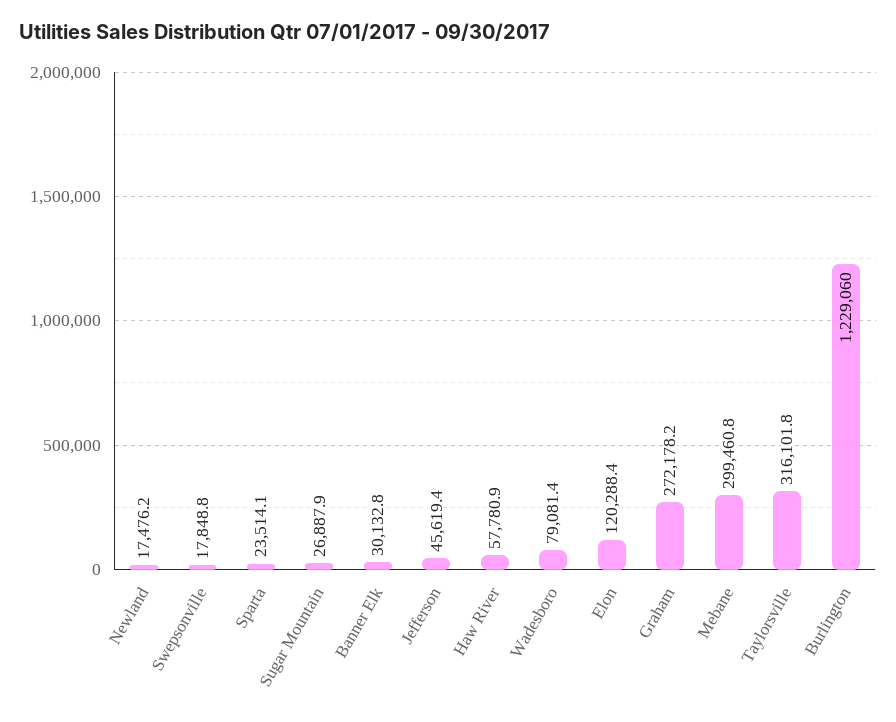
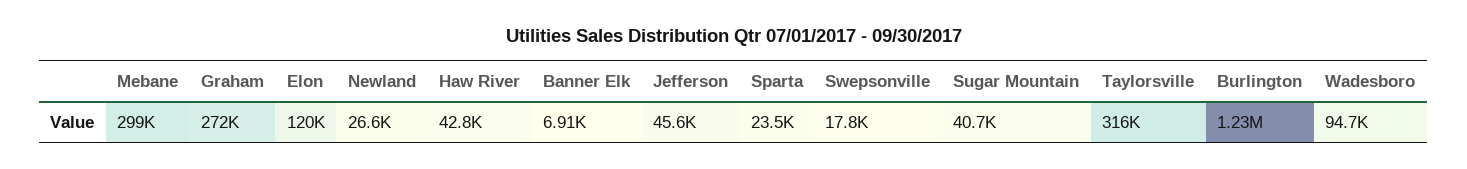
  {
-   "Newland": 17476.2,
+   "Newland": 26600,
    "Swepsonville": 17848.8,
    "Sparta": 23514.1,
-   "Sugar Mountain": 26887.9,
+   "Sugar Mountain": 40700,
-   "Banner Elk": 30132.8,
+   "Banner Elk": 6910,
    "Jefferson": 45619.4,
-   "Haw River": 57780.9,
+   "Haw River": 42800,
-   "Wadesboro": 79081.4,
+   "Wadesboro": 94700,
    "Elon": 120288.4,
    "Graham": 272178.2,
    "Mebane": 299460.8,
    "Taylorsville": 316101.8,
    "Burlington": 1229060
  }

